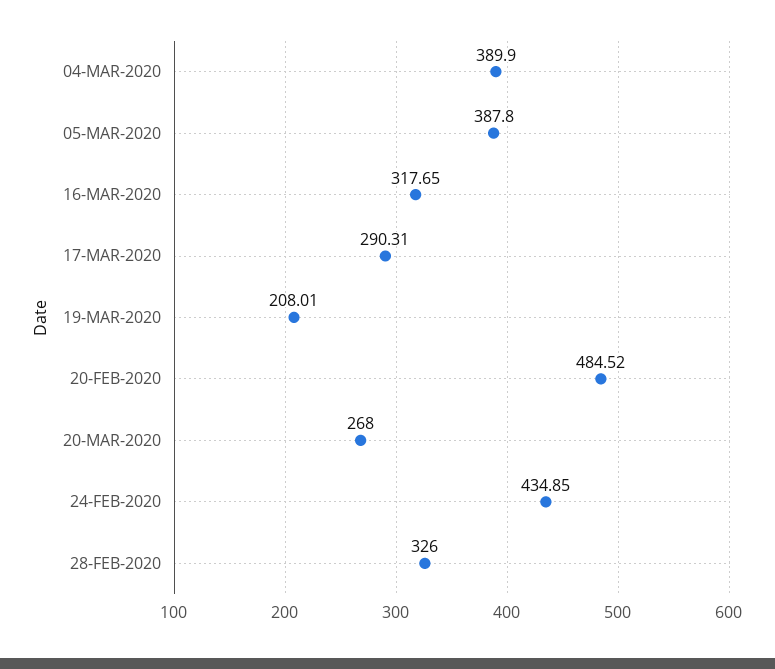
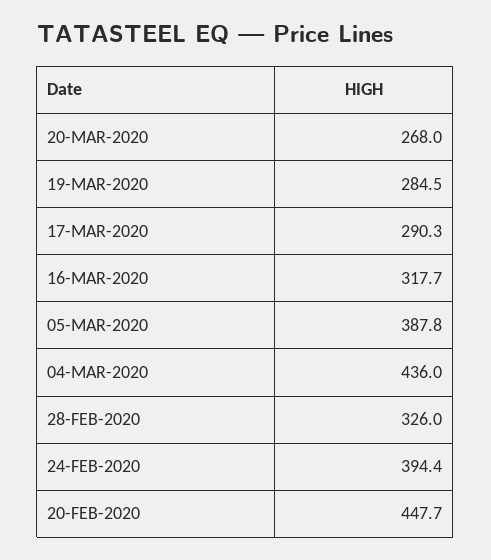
  {
-   "04-MAR-2020": 389.9,
+   "04-MAR-2020": 436,
    "05-MAR-2020": 387.8,
    "16-MAR-2020": 317.65,
    "17-MAR-2020": 290.31,
-   "19-MAR-2020": 208.01,
+   "19-MAR-2020": 284.5,
-   "20-FEB-2020": 484.52,
+   "20-FEB-2020": 447.7,
    "20-MAR-2020": 268,
-   "24-FEB-2020": 434.85,
+   "24-FEB-2020": 394.4,
    "28-FEB-2020": 326
  }

